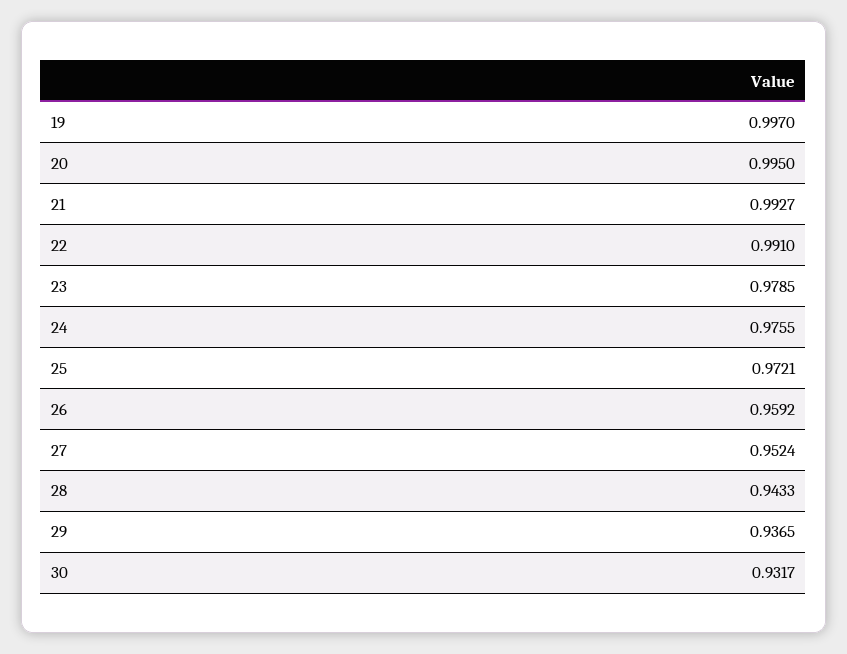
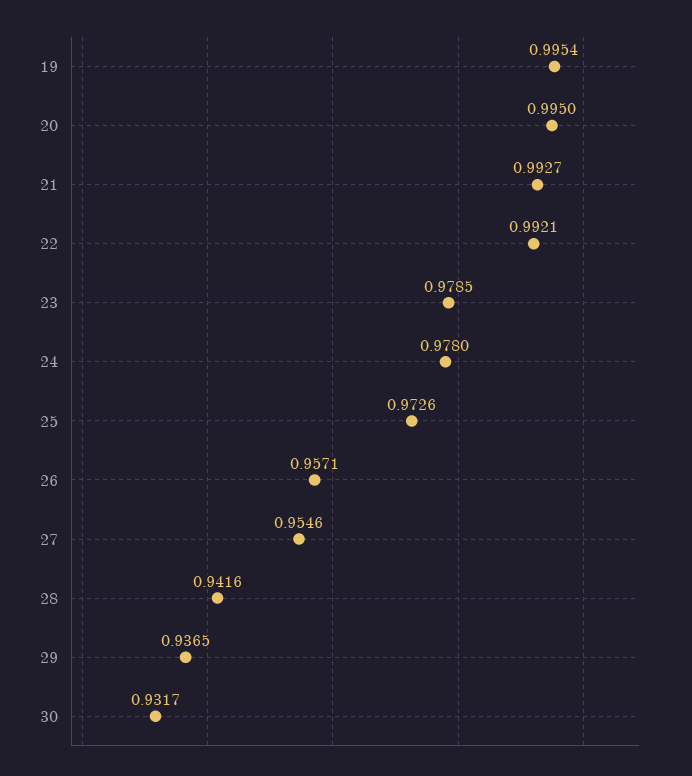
  {
-   "19": 0.997,
+   "19": 0.9954,
    "20": 0.995,
    "21": 0.9927,
-   "22": 0.991,
+   "22": 0.9921,
    "23": 0.9785,
-   "24": 0.9755,
+   "24": 0.978,
-   "25": 0.9721,
+   "25": 0.9726,
-   "26": 0.9592,
+   "26": 0.9571,
-   "27": 0.9524,
+   "27": 0.9546,
-   "28": 0.9433,
+   "28": 0.9416,
    "29": 0.9365,
    "30": 0.9317
  }

